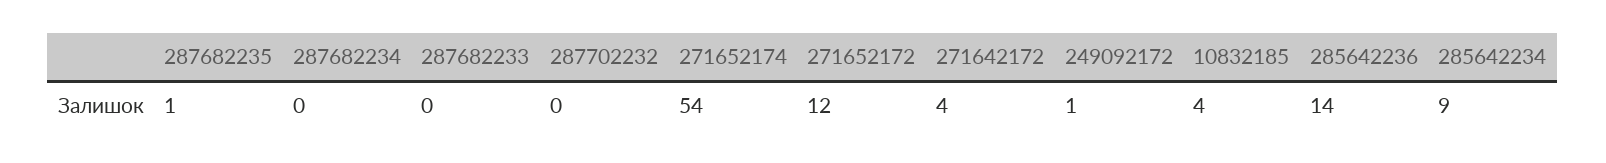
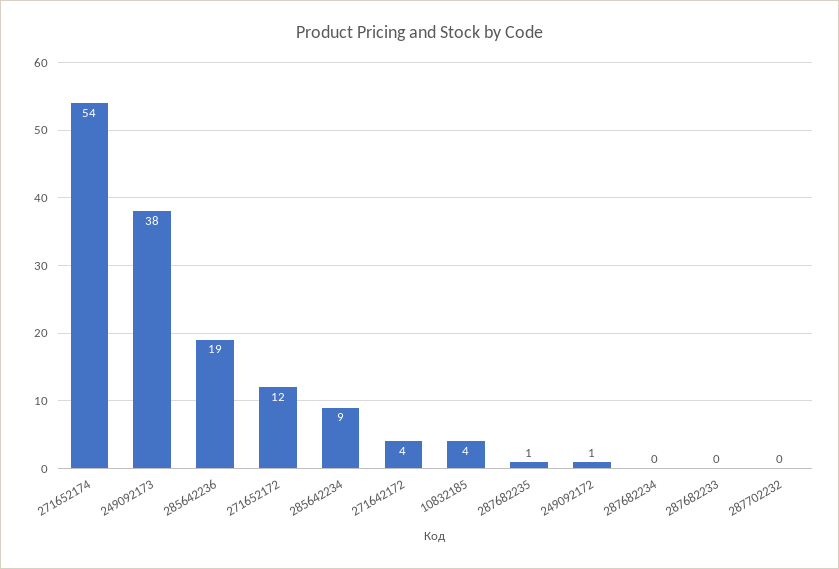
  {
    "287682235": 1,
    "287682234": 0,
    "287682233": 0,
    "287702232": 0,
    "271652174": 54,
    "271652172": 12,
    "271642172": 4,
    "249092172": 1,
    "10832185": 4,
-   "285642236": 14,
+   "285642236": 19,
-   "285642234": 9
+   "285642234": 9,
+   "249092173": 38
  }

